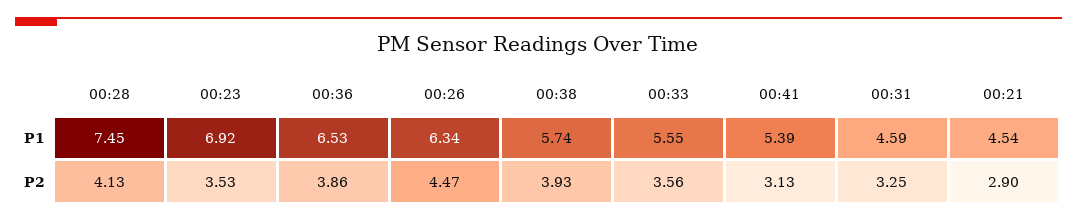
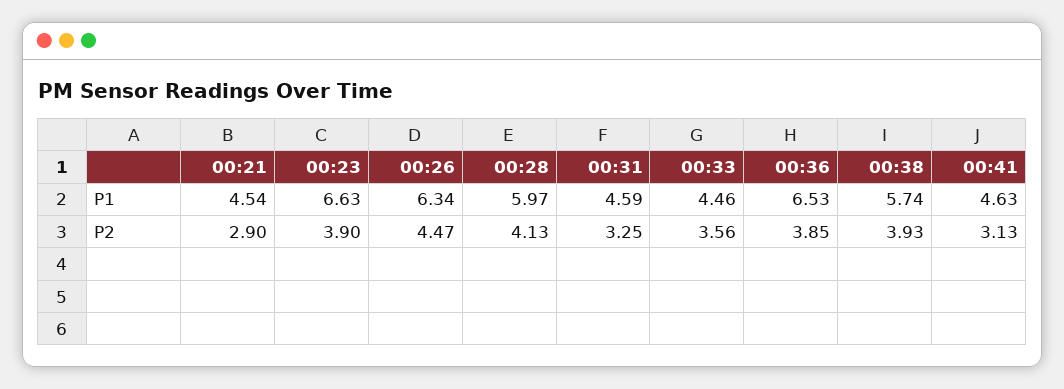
  {
    "00:28": {
-     "P1": 7.45,
+     "P1": 5.97,
      "P2": 4.13
    },
    "00:23": {
-     "P1": 6.92,
+     "P1": 6.63,
-     "P2": 3.53
+     "P2": 3.9
    },
    "00:36": {
      "P1": 6.53,
-     "P2": 3.86
+     "P2": 3.85
    },
    "00:26": {
      "P1": 6.34,
      "P2": 4.47
    },
    "00:38": {
      "P1": 5.74,
      "P2": 3.93
    },
    "00:33": {
-     "P1": 5.55,
+     "P1": 4.46,
      "P2": 3.56
    },
    "00:41": {
-     "P1": 5.39,
+     "P1": 4.63,
      "P2": 3.13
    },
    "00:31": {
      "P1": 4.59,
      "P2": 3.25
    },
    "00:21": {
      "P1": 4.54,
      "P2": 2.9
    }
  }

